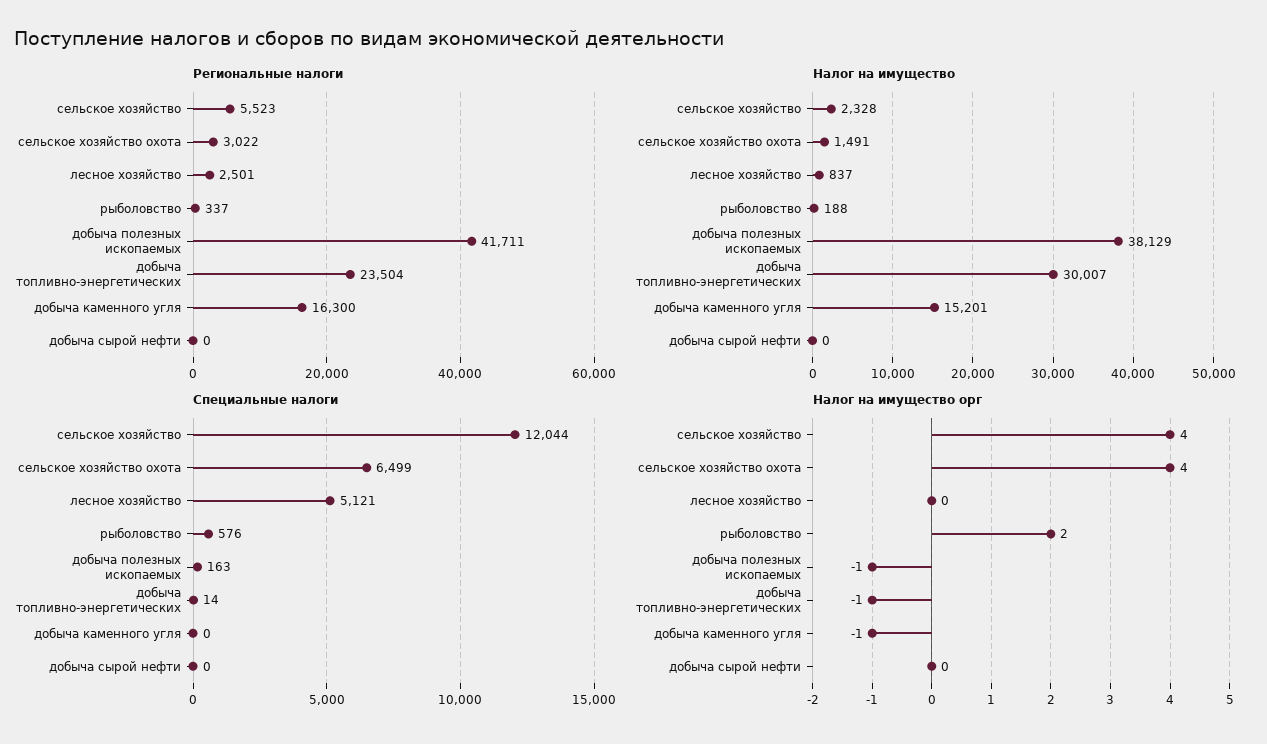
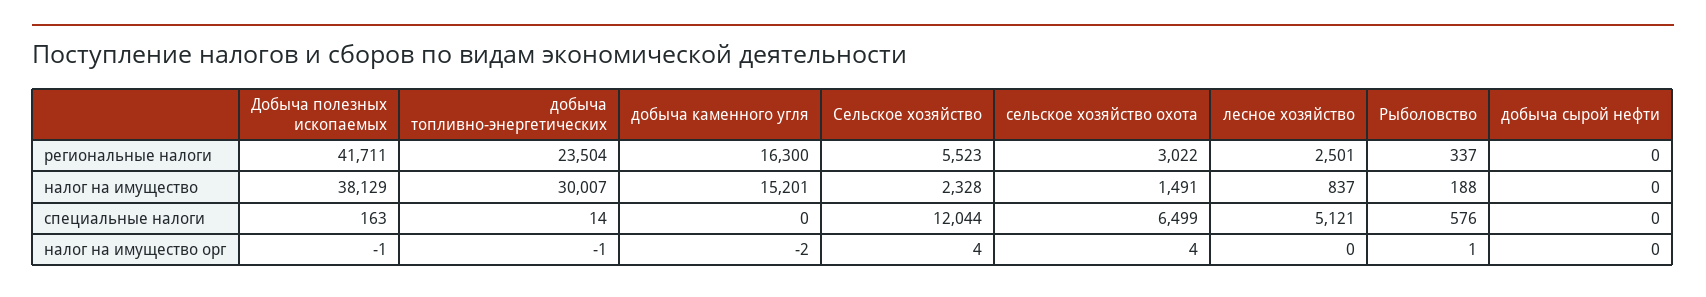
  {
    "Региональные налоги": {
      "сельское хозяйство": 5523,
      "сельское хозяйство охота": 3022,
      "лесное хозяйство": 2501,
      "рыболовство": 337,
      "добыча полезных ископаемых": 41711,
      "добыча топливно-энергетических": 23504,
      "добыча каменного угля": 16300,
      "добыча сырой нефти": 0
    },
    "Налог на имущество": {
      "сельское хозяйство": 2328,
      "сельское хозяйство охота": 1491,
      "лесное хозяйство": 837,
      "рыболовство": 188,
      "добыча полезных ископаемых": 38129,
      "добыча топливно-энергетических": 30007,
      "добыча каменного угля": 15201,
      "добыча сырой нефти": 0
    },
    "Специальные налоги": {
      "сельское хозяйство": 12044,
      "сельское хозяйство охота": 6499,
      "лесное хозяйство": 5121,
      "рыболовство": 576,
      "добыча полезных ископаемых": 163,
      "добыча топливно-энергетических": 14,
      "добыча каменного угля": 0,
      "добыча сырой нефти": 0
    },
    "Налог на имущество орг": {
      "сельское хозяйство": 4,
      "сельское хозяйство охота": 4,
      "лесное хозяйство": 0,
-     "рыболовство": 2,
+     "рыболовство": 1,
      "добыча полезных ископаемых": -1,
      "добыча топливно-энергетических": -1,
-     "добыча каменного угля": -1,
+     "добыча каменного угля": -2,
      "добыча сырой нефти": 0
    }
  }

